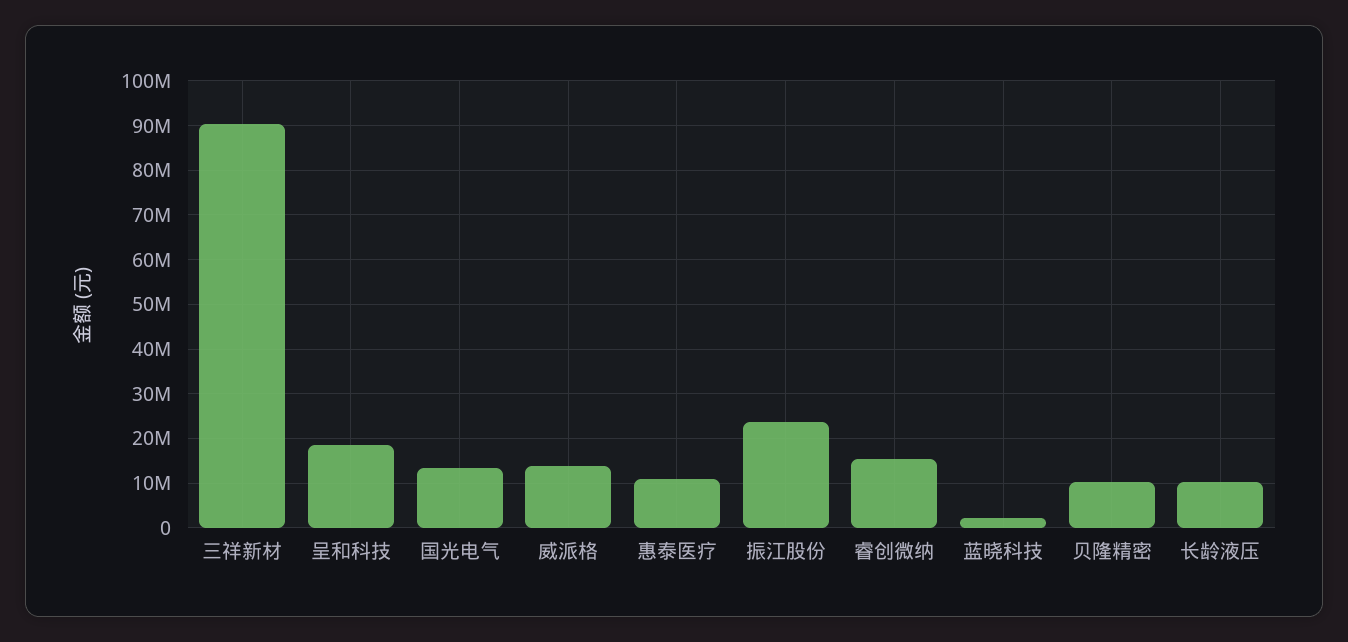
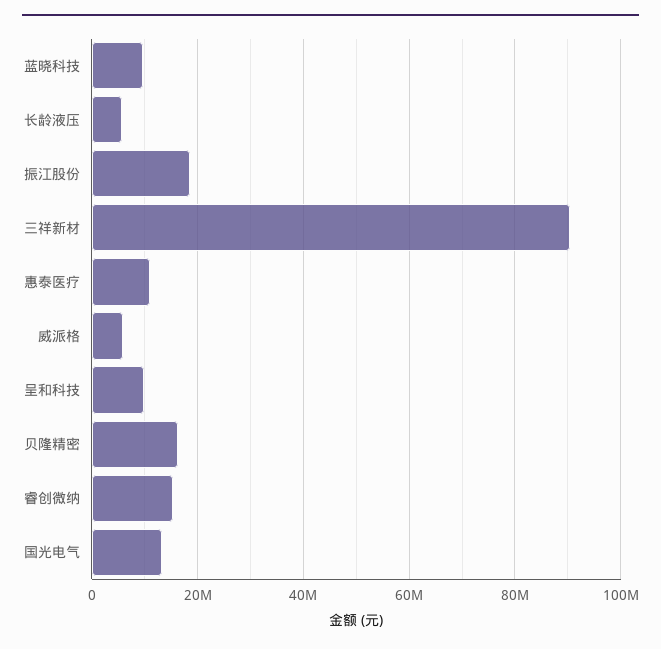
  {
    "三祥新材": 90000000,
-   "呈和科技": 18000000,
+   "呈和科技": 10000000,
    "国光电气": 14000000,
-   "威派格": 14000000,
+   "威派格": 6000000,
    "惠泰医疗": 10000000,
-   "振江股份": 24000000,
+   "振江股份": 18000000,
    "睿创微纳": 16000000,
-   "蓝晓科技": 2000000,
+   "蓝晓科技": 10000000,
-   "贝隆精密": 10000000,
+   "贝隆精密": 16000000,
-   "长龄液压": 10000000
+   "长龄液压": 6000000
  }

